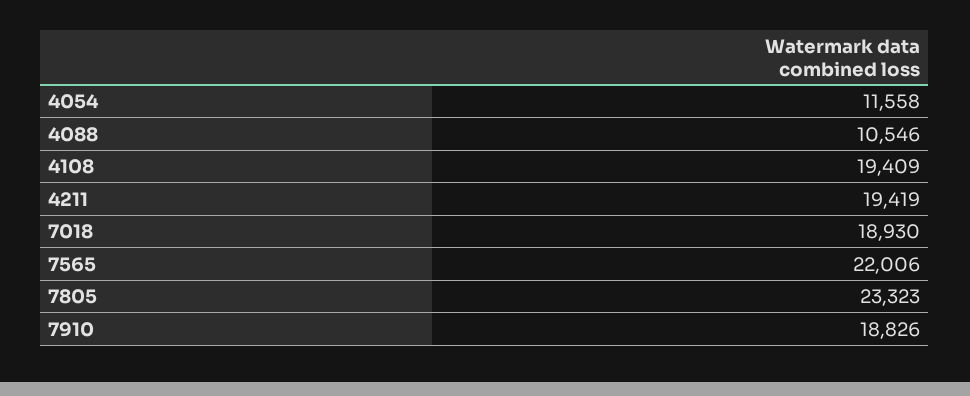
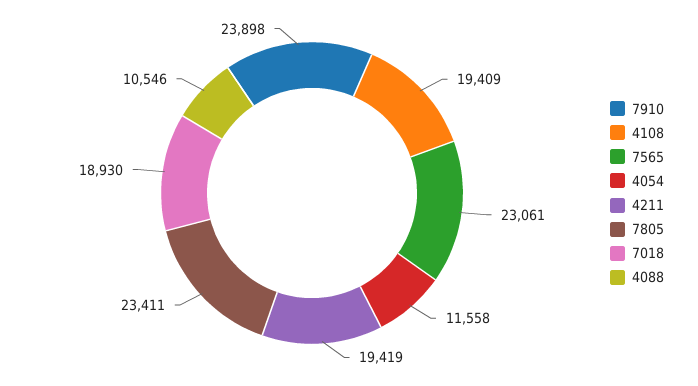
  {
    "4054": 11558,
    "4088": 10546,
    "4108": 19409,
    "4211": 19419,
    "7018": 18930,
-   "7565": 22006,
+   "7565": 23061,
-   "7805": 23323,
+   "7805": 23411,
-   "7910": 18826
+   "7910": 23898
  }

